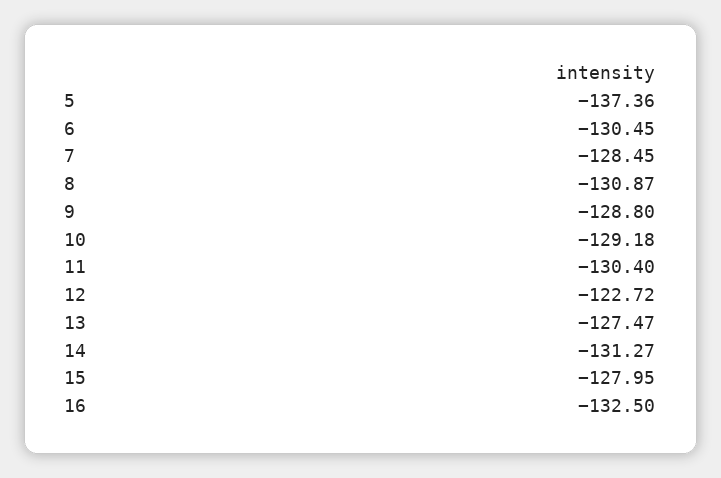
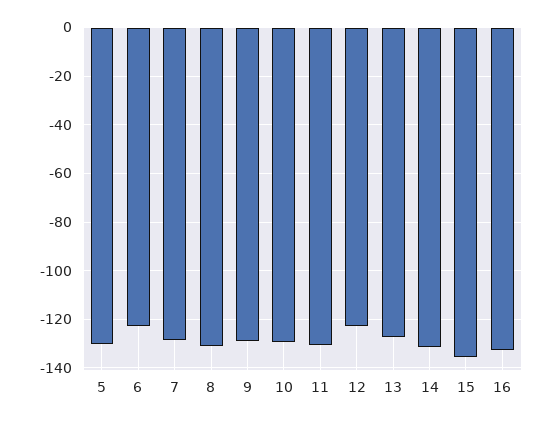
  {
-   "5": -137.36,
+   "5": -130,
-   "6": -130.45,
+   "6": -122.5,
    "7": -128.45,
    "8": -130.87,
    "9": -128.8,
    "10": -129.18,
    "11": -130.4,
    "12": -122.72,
    "13": -127.47,
    "14": -131.27,
-   "15": -127.95,
+   "15": -135,
    "16": -132.5
  }

